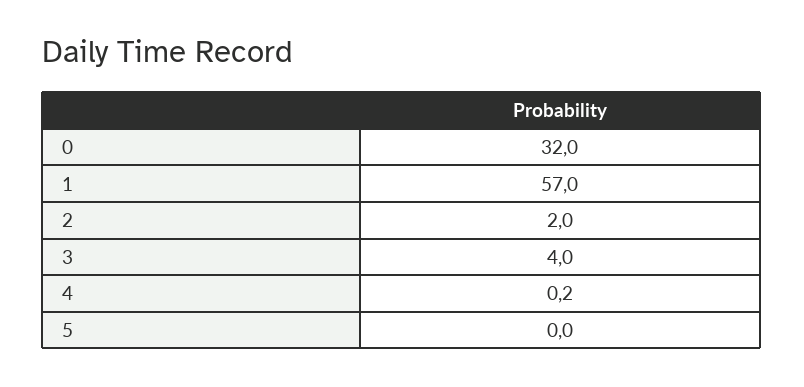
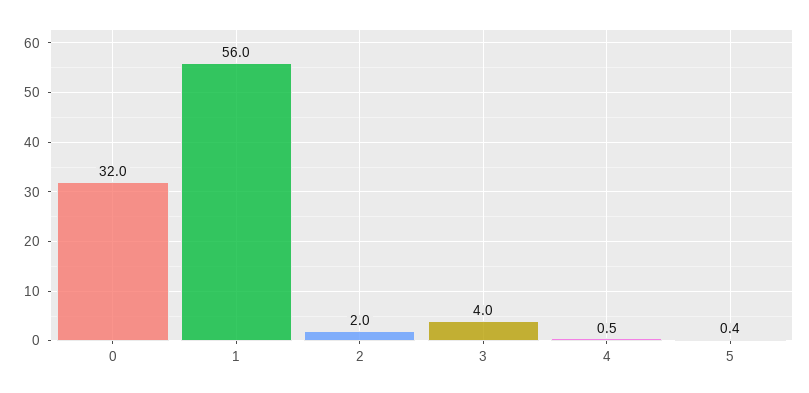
  {
    "0": 32,
-   "1": 57,
+   "1": 56,
    "2": 2,
    "3": 4,
-   "4": 0.2,
+   "4": 0.5,
-   "5": 0
+   "5": 0.4
  }

